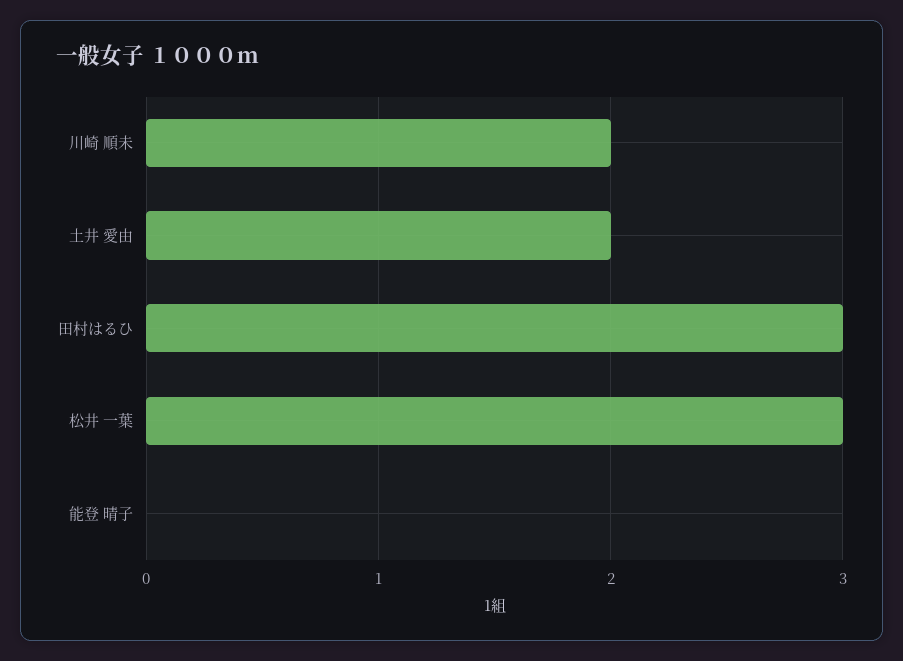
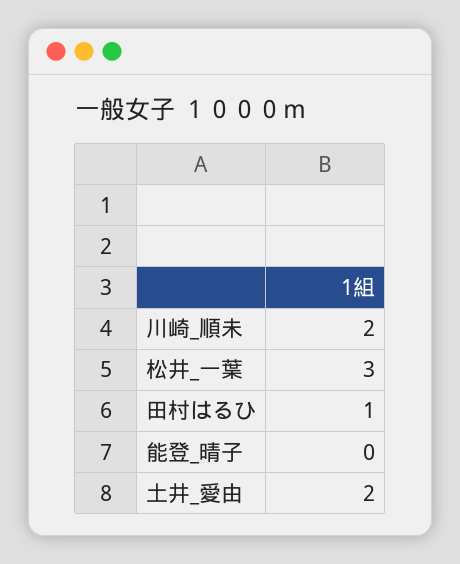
  {
    "川崎 順未": 2,
    "土井 愛由": 2,
-   "田村はるひ": 3,
+   "田村はるひ": 1,
    "松井 一葉": 3,
    "能登 晴子": 0
  }

